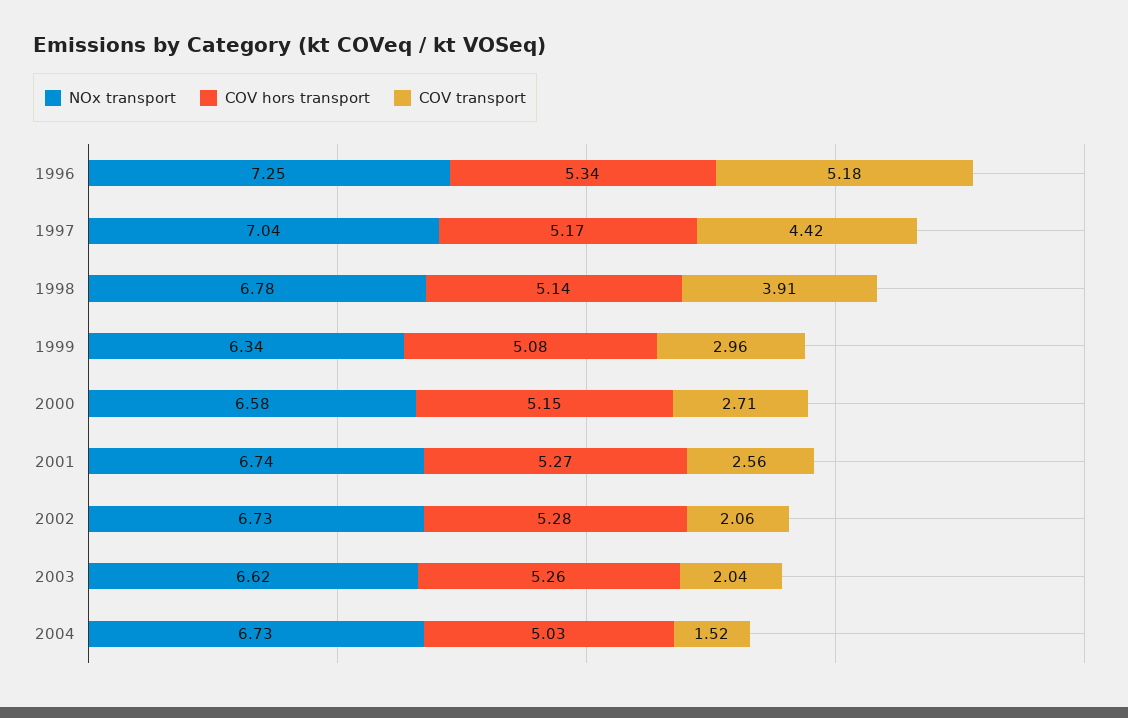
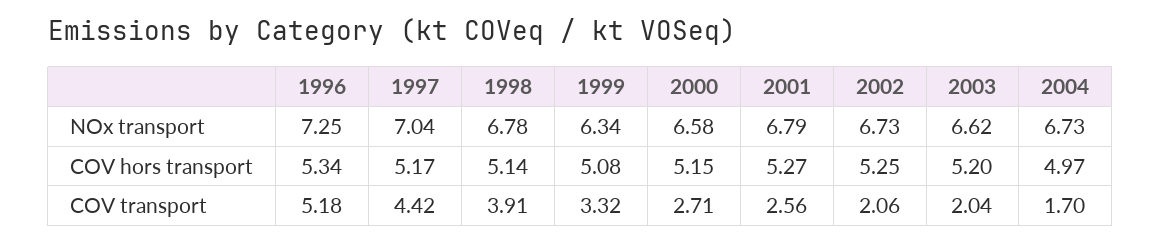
  {
    "NOx transport": {
      "1996": 7.25,
      "1997": 7.04,
      "1998": 6.78,
      "1999": 6.34,
      "2000": 6.58,
-     "2001": 6.74,
+     "2001": 6.79,
      "2002": 6.73,
      "2003": 6.62,
      "2004": 6.73
    },
    "COV hors transport": {
      "1996": 5.34,
      "1997": 5.17,
      "1998": 5.14,
      "1999": 5.08,
      "2000": 5.15,
      "2001": 5.27,
-     "2002": 5.28,
+     "2002": 5.25,
-     "2003": 5.26,
+     "2003": 5.2,
-     "2004": 5.03
+     "2004": 4.97
    },
    "COV transport": {
      "1996": 5.18,
      "1997": 4.42,
      "1998": 3.91,
-     "1999": 2.96,
+     "1999": 3.32,
      "2000": 2.71,
      "2001": 2.56,
      "2002": 2.06,
      "2003": 2.04,
-     "2004": 1.52
+     "2004": 1.7
    }
  }

